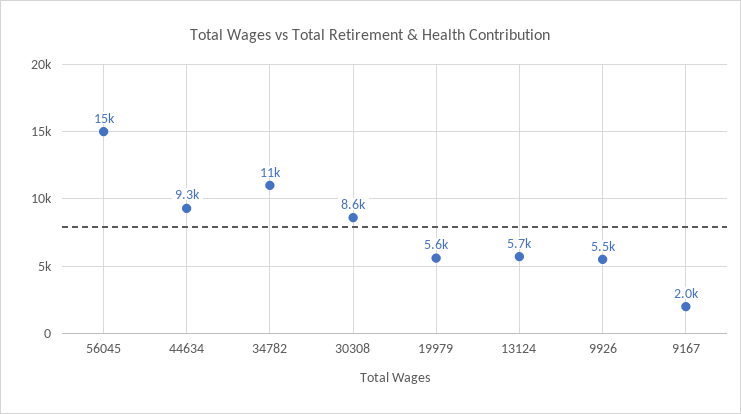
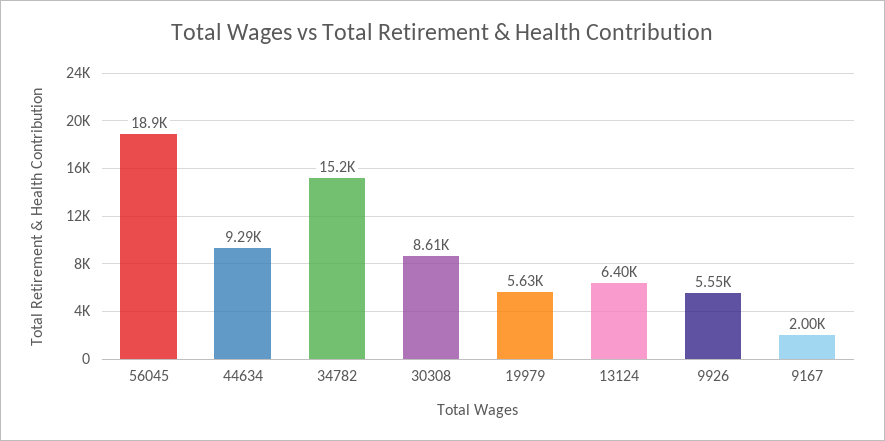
  {
-   "56045": 15000,
+   "56045": 18900,
    "44634": 9290,
-   "34782": 11000,
+   "34782": 15200,
    "30308": 8610,
    "19979": 5630,
-   "13124": 5700,
+   "13124": 6400,
    "9926": 5550,
    "9167": 2000
  }

